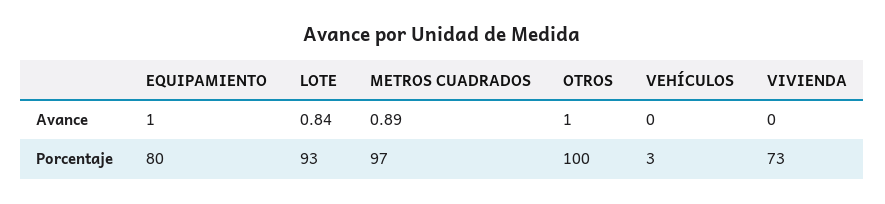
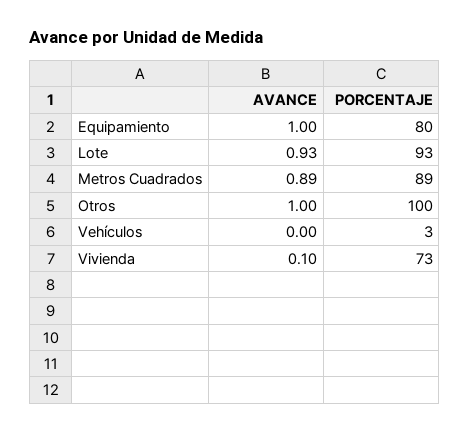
  {
    "EQUIPAMIENTO": {
      "Avance": 1,
      "Porcentaje": 80
    },
    "LOTE": {
-     "Avance": 0.84,
+     "Avance": 0.93,
      "Porcentaje": 93
    },
    "METROS CUADRADOS": {
      "Avance": 0.89,
-     "Porcentaje": 97
+     "Porcentaje": 89
    },
    "OTROS": {
      "Avance": 1,
      "Porcentaje": 100
    },
    "VEHÍCULOS": {
      "Avance": 0,
      "Porcentaje": 3
    },
    "VIVIENDA": {
-     "Avance": 0,
+     "Avance": 0.1,
      "Porcentaje": 73
    }
  }

